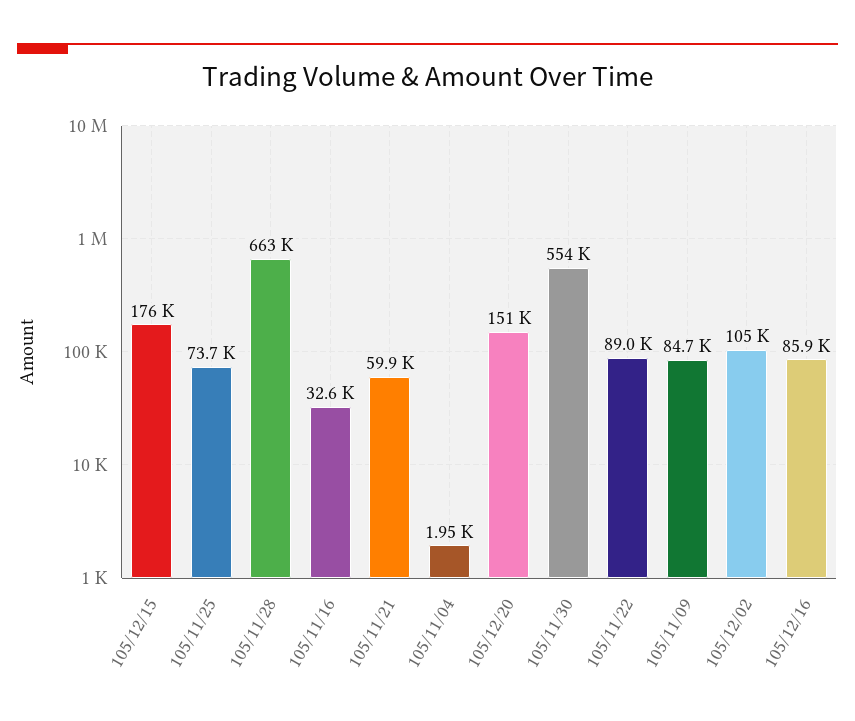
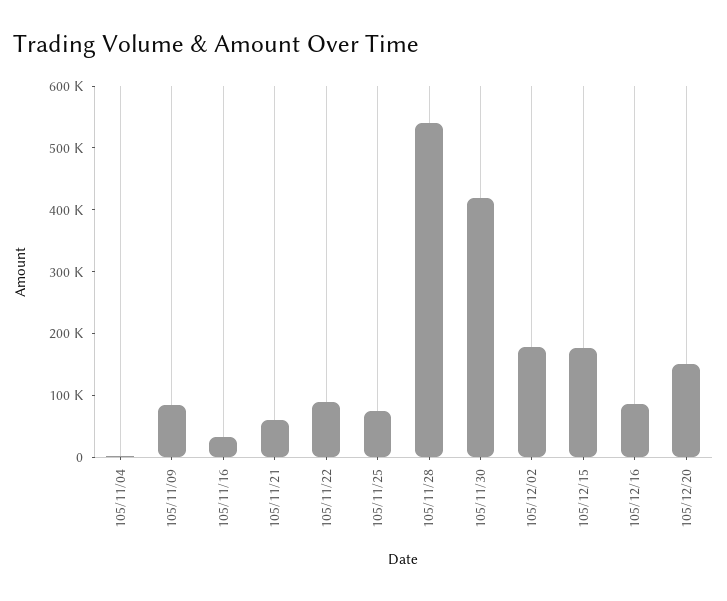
  {
    "105/12/15": 176000,
    "105/11/25": 73700,
-   "105/11/28": 663000,
+   "105/11/28": 540000,
    "105/11/16": 32600,
    "105/11/21": 59900,
    "105/11/04": 1950,
    "105/12/20": 151000,
-   "105/11/30": 554000,
+   "105/11/30": 420000,
    "105/11/22": 89000,
    "105/11/09": 84700,
-   "105/12/02": 105000,
+   "105/12/02": 180000,
    "105/12/16": 85900
  }

